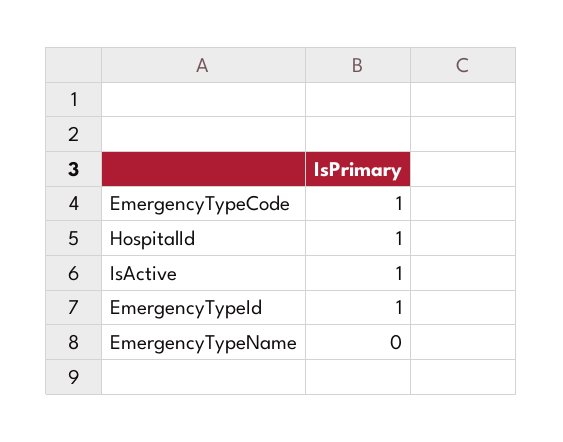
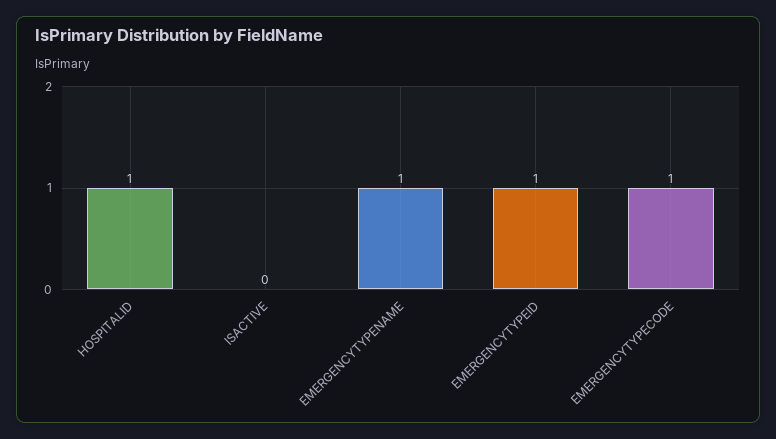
  {
    "EmergencyTypeCode": 1,
    "HospitalId": 1,
-   "IsActive": 1,
+   "IsActive": 0,
    "EmergencyTypeId": 1,
-   "EmergencyTypeName": 0
+   "EmergencyTypeName": 1
  }

